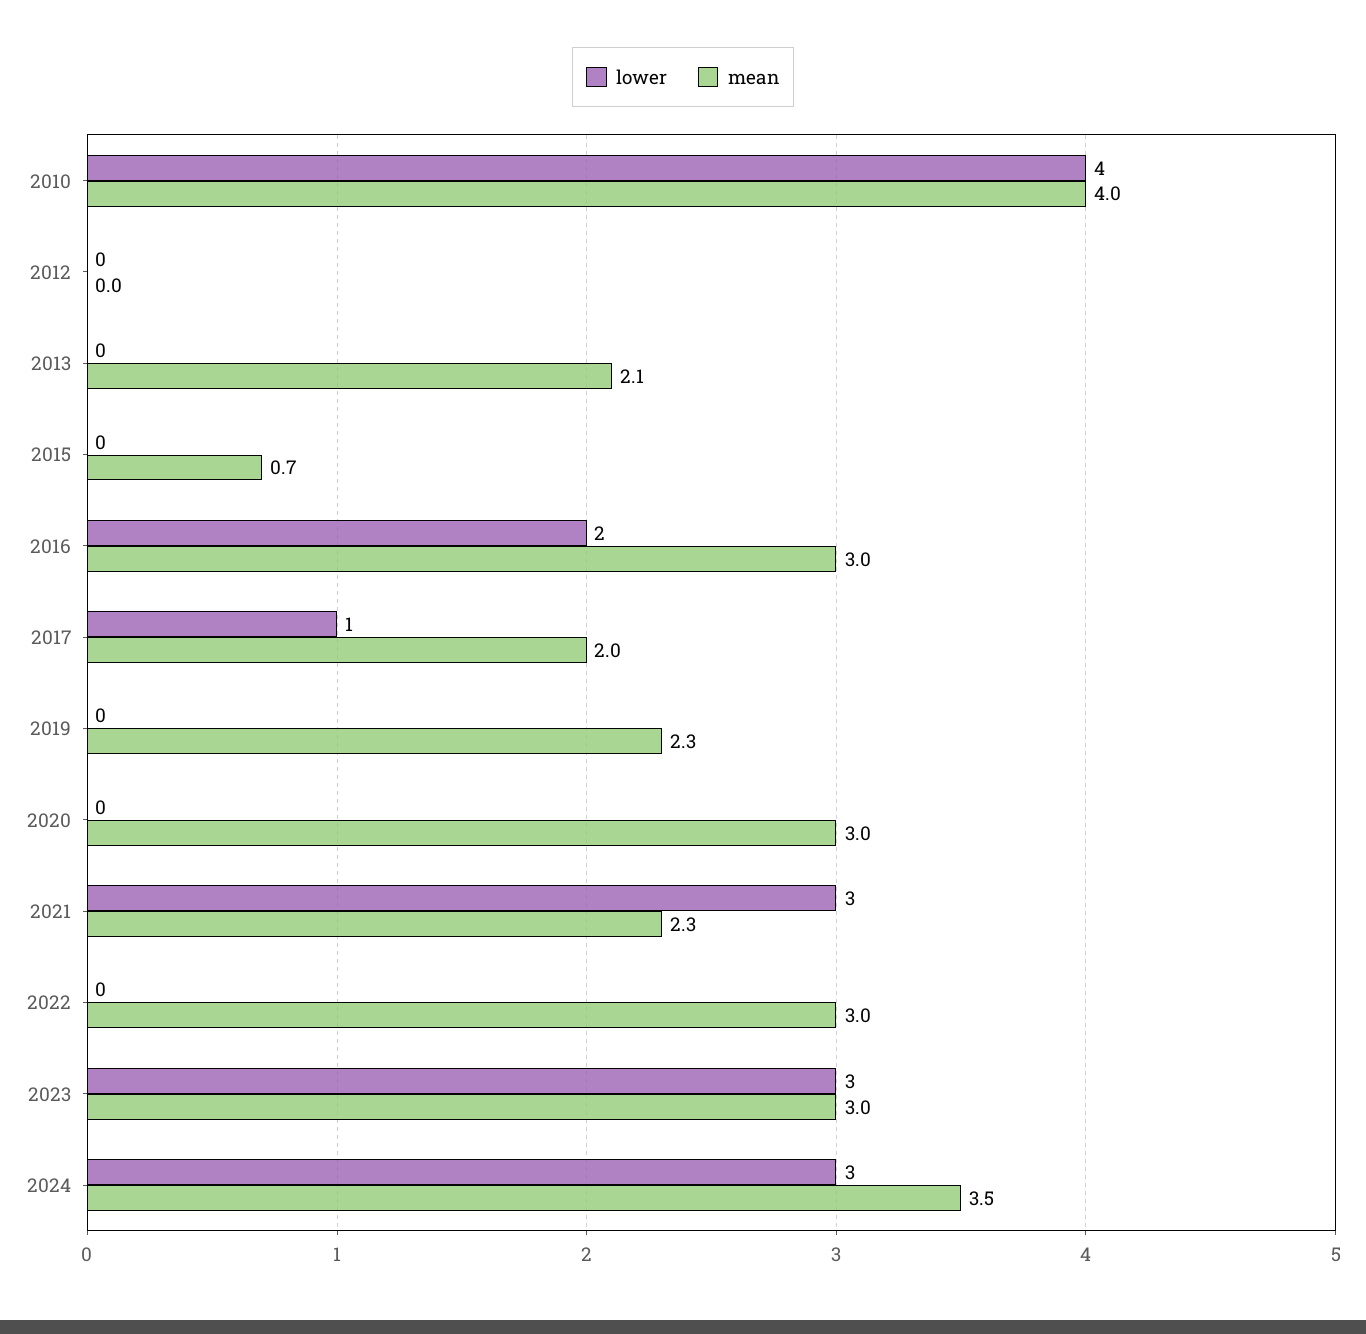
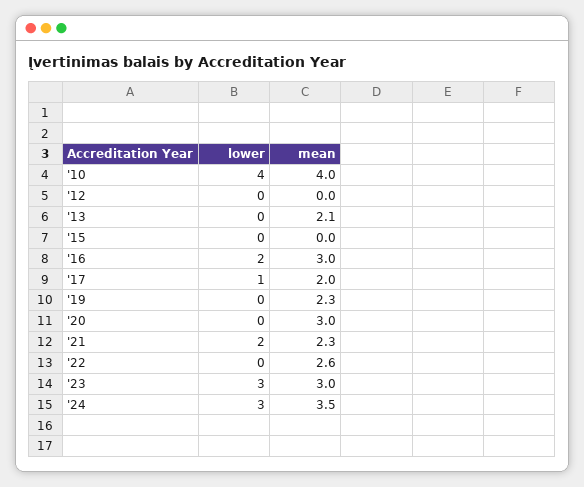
  {
    "lower": {
      "2010": 4,
      "2012": 0,
      "2013": 0,
      "2015": 0,
      "2016": 2,
      "2017": 1,
      "2019": 0,
      "2020": 0,
-     "2021": 3,
+     "2021": 2,
      "2022": 0,
      "2023": 3,
      "2024": 3
    },
    "mean": {
      "2010": 4,
      "2012": 0,
      "2013": 2.1,
-     "2015": 0.7,
+     "2015": 0,
      "2016": 3,
      "2017": 2,
      "2019": 2.3,
      "2020": 3,
      "2021": 2.3,
-     "2022": 3,
+     "2022": 2.6,
      "2023": 3,
      "2024": 3.5
    }
  }

